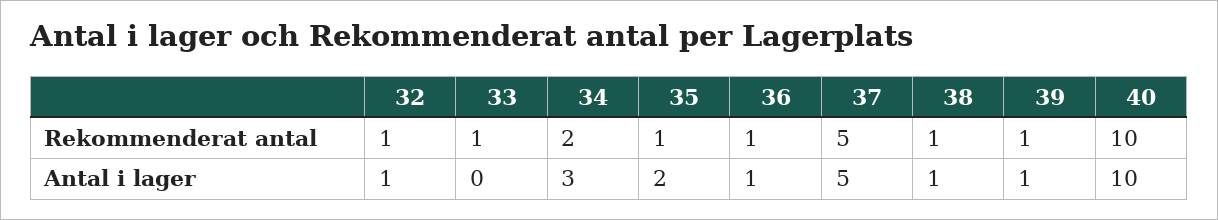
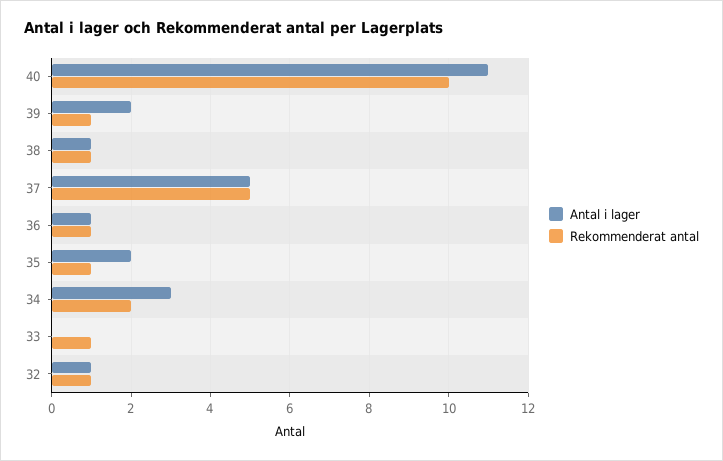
  {
    "Rekommenderat antal": {
      "32": 1,
      "33": 1,
      "34": 2,
      "35": 1,
      "36": 1,
      "37": 5,
      "38": 1,
      "39": 1,
      "40": 10
    },
    "Antal i lager": {
      "32": 1,
      "33": 0,
      "34": 3,
      "35": 2,
      "36": 1,
      "37": 5,
      "38": 1,
-     "39": 1,
+     "39": 2,
-     "40": 10
+     "40": 11
    }
  }

